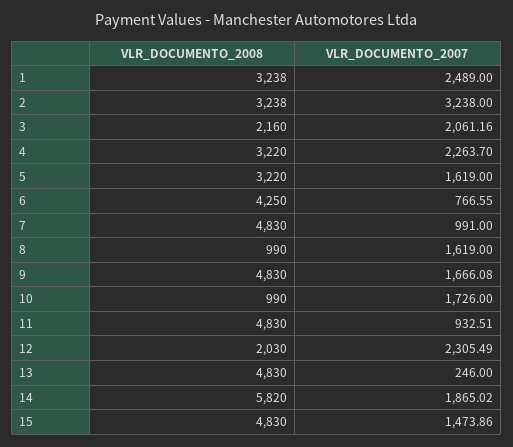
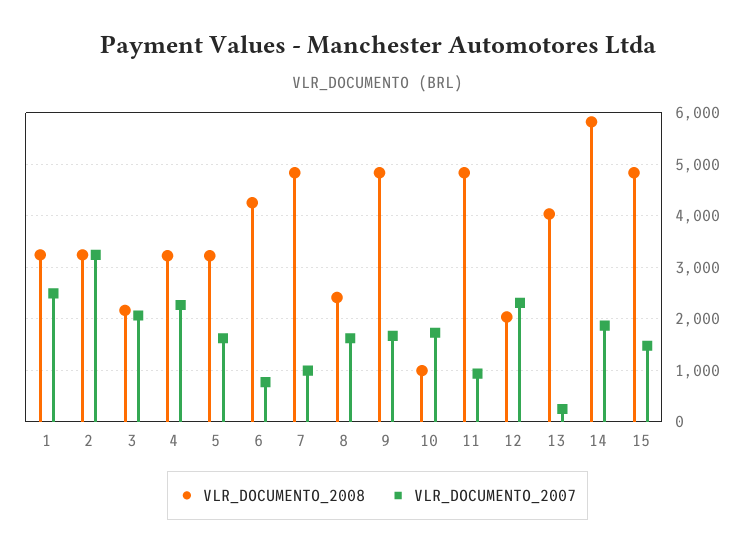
  {
    "VLR_DOCUMENTO_2008": {
      "1": 3238,
      "2": 3238,
      "3": 2160,
      "4": 3220,
      "5": 3220,
      "6": 4250,
      "7": 4830,
-     "8": 990,
+     "8": 2400,
      "9": 4830,
      "10": 990,
      "11": 4830,
      "12": 2030,
-     "13": 4830,
+     "13": 4000,
      "14": 5820,
      "15": 4830
    },
    "VLR_DOCUMENTO_2007": {
      "1": 2489,
      "2": 3238,
      "3": 2061.16,
      "4": 2263.7,
      "5": 1619,
      "6": 766.55,
      "7": 991,
      "8": 1619,
      "9": 1666.08,
      "10": 1726,
      "11": 932.51,
      "12": 2305.49,
      "13": 246,
      "14": 1865.02,
      "15": 1473.86
    }
  }

